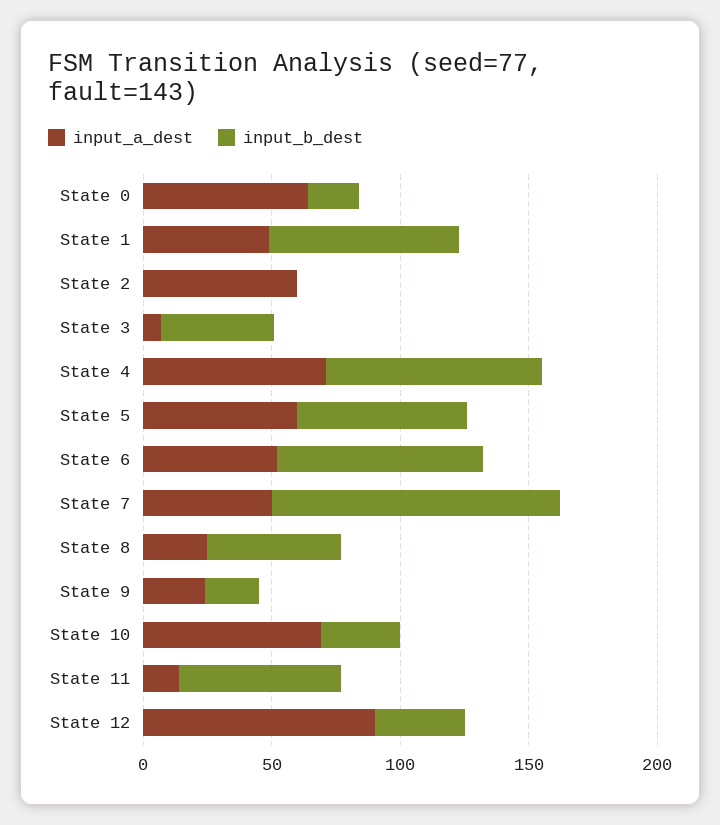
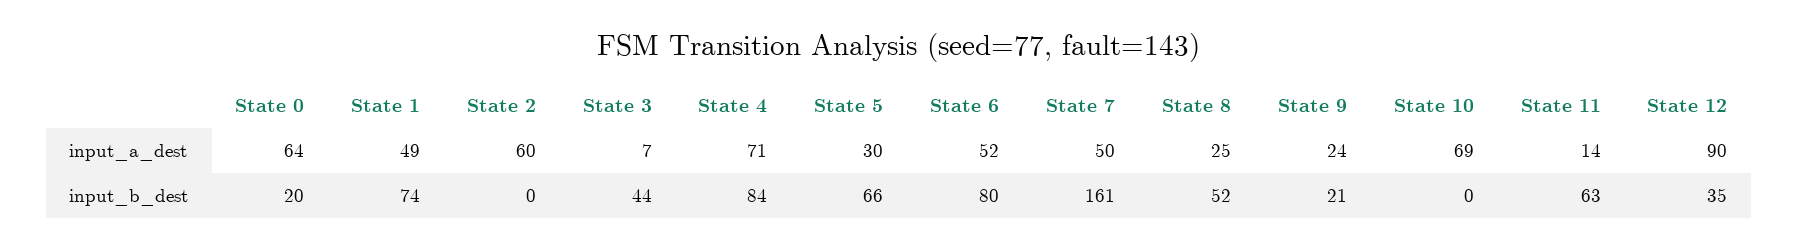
  {
    "input_a_dest": {
      "State 0": 64,
      "State 1": 49,
      "State 2": 60,
      "State 3": 7,
      "State 4": 71,
-     "State 5": 60,
+     "State 5": 30,
      "State 6": 52,
      "State 7": 50,
      "State 8": 25,
      "State 9": 24,
      "State 10": 69,
      "State 11": 14,
      "State 12": 90
    },
    "input_b_dest": {
      "State 0": 20,
      "State 1": 74,
      "State 2": 0,
      "State 3": 44,
      "State 4": 84,
      "State 5": 66,
      "State 6": 80,
-     "State 7": 110,
+     "State 7": 161,
      "State 8": 52,
      "State 9": 21,
-     "State 10": 30,
+     "State 10": 0,
      "State 11": 63,
      "State 12": 35
    }
  }

